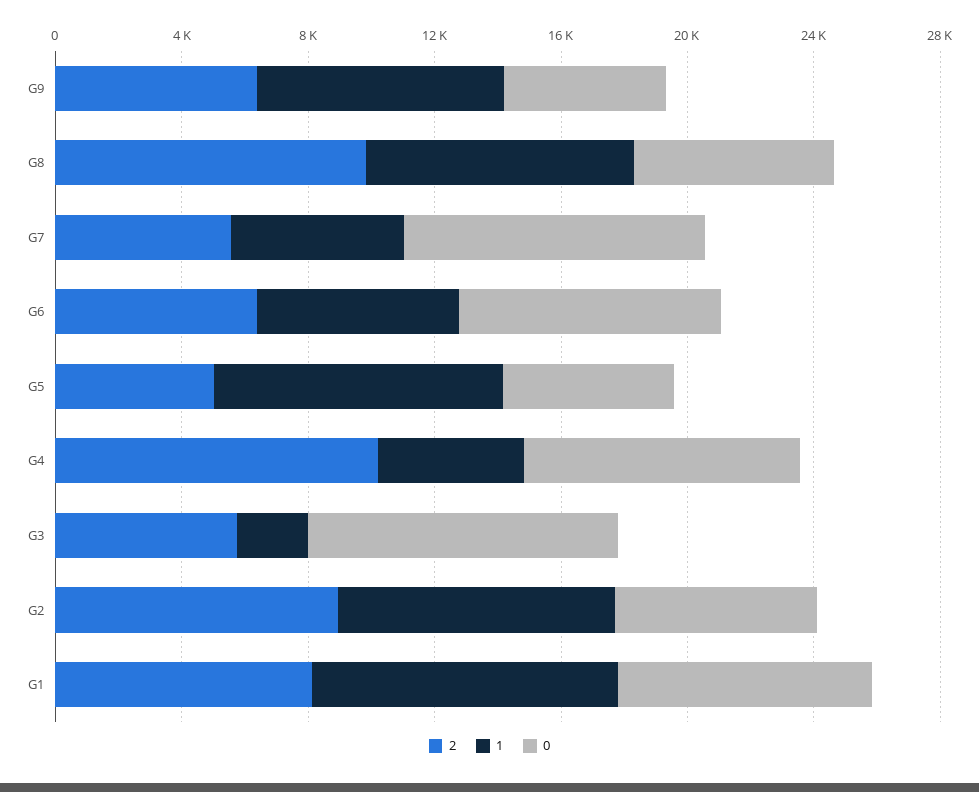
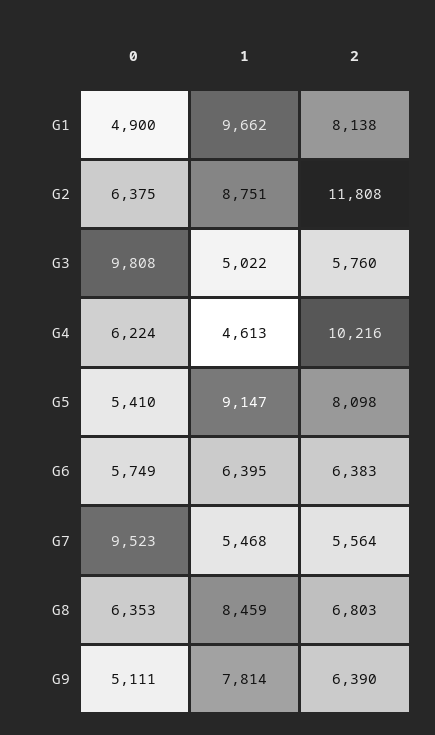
  {
    "2": {
      "G9": 6390,
-     "G8": 10000,
+     "G8": 6803,
      "G7": 5564,
      "G6": 6383,
-     "G5": 5000,
+     "G5": 8098,
      "G4": 10216,
      "G3": 5760,
-     "G2": 9000,
+     "G2": 11808,
      "G1": 8138
    },
    "1": {
      "G9": 7814,
      "G8": 8459,
      "G7": 5468,
      "G6": 6395,
      "G5": 9147,
      "G4": 4613,
-     "G3": 2000,
+     "G3": 5022,
      "G2": 8751,
      "G1": 9662
    },
    "0": {
      "G9": 5111,
      "G8": 6353,
      "G7": 9523,
-     "G6": 8000,
+     "G6": 5749,
      "G5": 5410,
-     "G4": 9000,
+     "G4": 6224,
      "G3": 9808,
      "G2": 6375,
-     "G1": 8000
+     "G1": 4900
    }
  }

